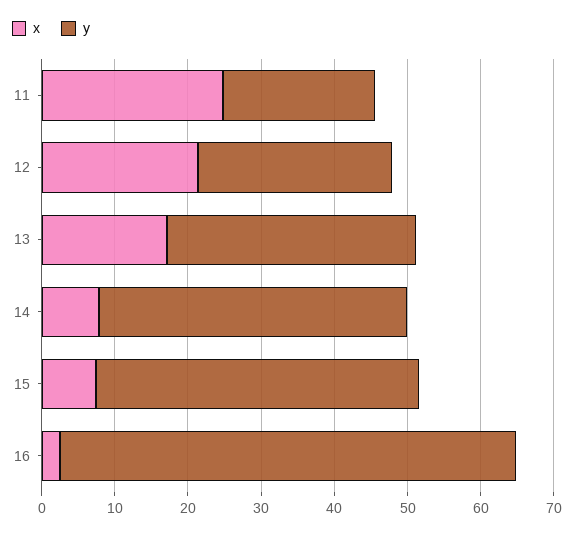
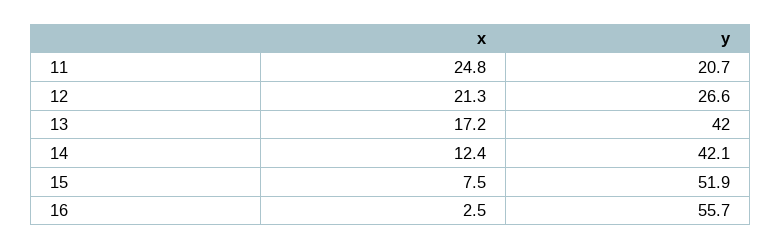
  {
    "x": {
      "11": 24.8,
      "12": 21.3,
      "13": 17.2,
-     "14": 8,
+     "14": 12.4,
      "15": 7.5,
      "16": 2.5
    },
    "y": {
      "11": 20.7,
      "12": 26.6,
-     "13": 34,
+     "13": 42,
      "14": 42.1,
-     "15": 44,
+     "15": 51.9,
-     "16": 62
+     "16": 55.7
    }
  }

